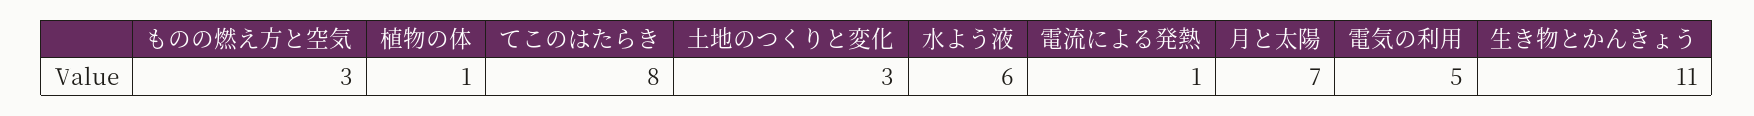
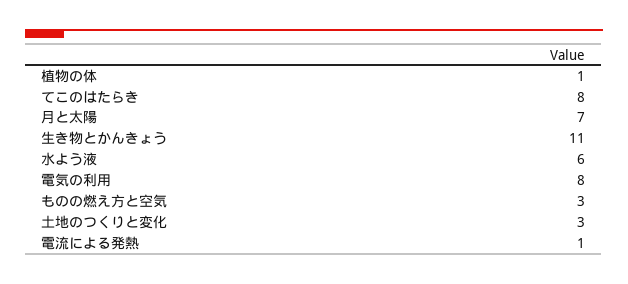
  {
    "ものの燃え方と空気": 3,
    "植物の体": 1,
    "てこのはたらき": 8,
    "土地のつくりと変化": 3,
    "水よう液": 6,
    "電流による発熱": 1,
    "月と太陽": 7,
-   "電気の利用": 5,
+   "電気の利用": 8,
    "生き物とかんきょう": 11
  }

